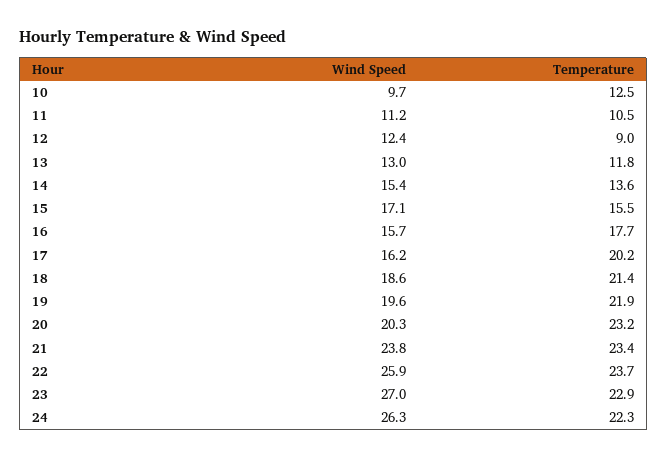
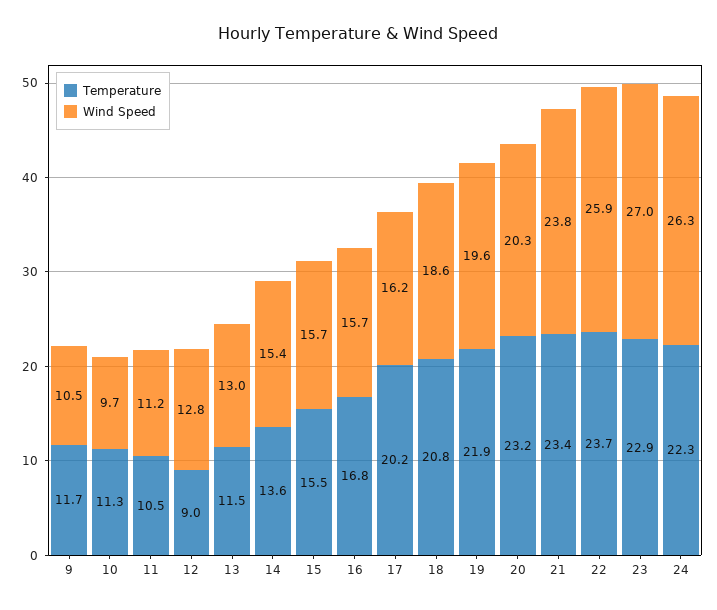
  {
    "Wind Speed": {
      "10": 9.7,
      "11": 11.2,
-     "12": 12.4,
+     "12": 12.8,
      "13": 13,
      "14": 15.4,
-     "15": 17.1,
+     "15": 15.7,
      "16": 15.7,
      "17": 16.2,
      "18": 18.6,
      "19": 19.6,
      "20": 20.3,
      "21": 23.8,
      "22": 25.9,
      "23": 27,
-     "24": 26.3
+     "24": 26.3,
+     "9": 10.5
    },
    "Temperature": {
-     "10": 12.5,
+     "10": 11.3,
      "11": 10.5,
      "12": 9,
-     "13": 11.8,
+     "13": 11.5,
      "14": 13.6,
      "15": 15.5,
-     "16": 17.7,
+     "16": 16.8,
      "17": 20.2,
-     "18": 21.4,
+     "18": 20.8,
      "19": 21.9,
      "20": 23.2,
      "21": 23.4,
      "22": 23.7,
      "23": 22.9,
-     "24": 22.3
+     "24": 22.3,
+     "9": 11.7
    }
  }

